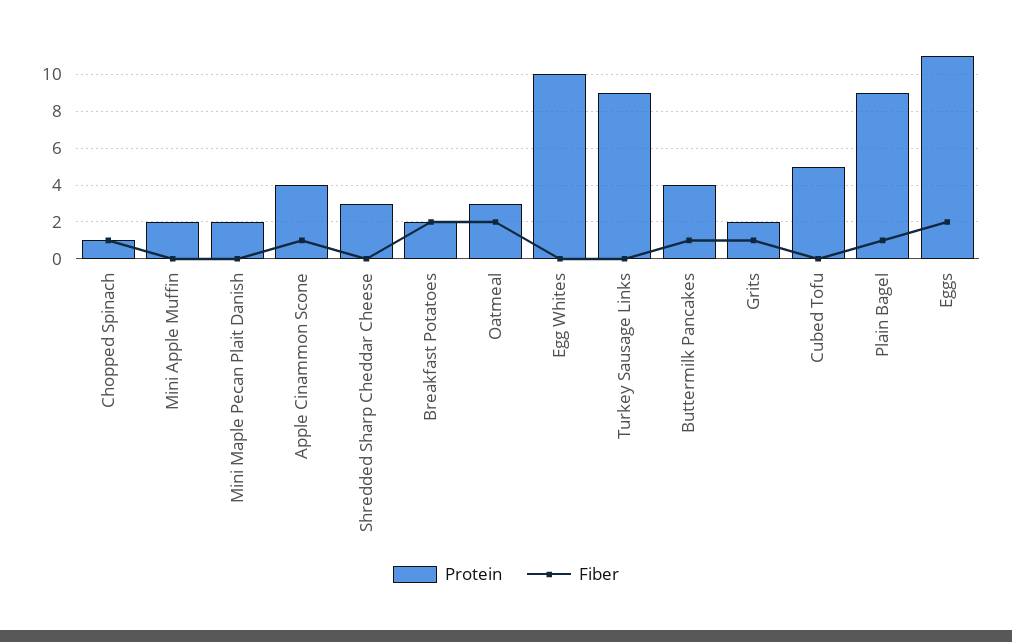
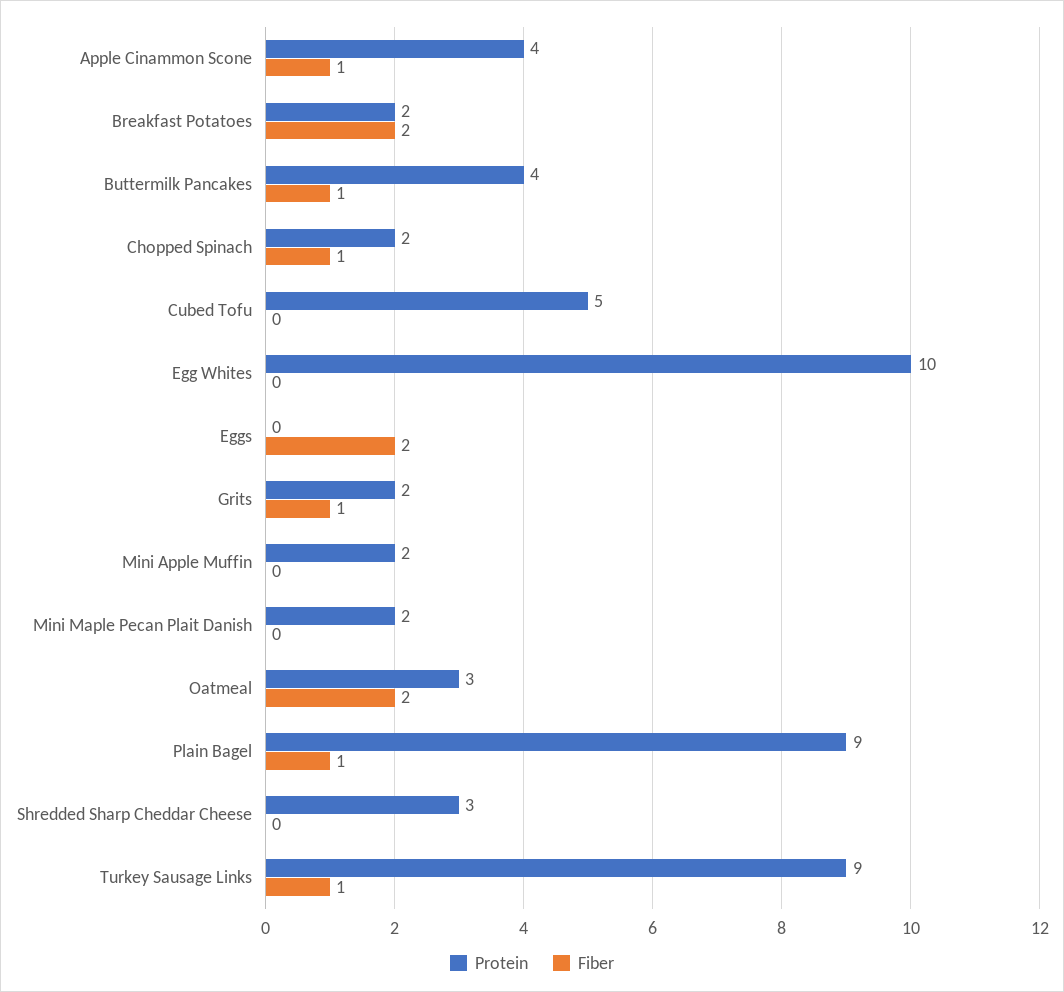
  {
    "Protein": {
-     "Chopped Spinach": 1,
+     "Chopped Spinach": 2,
      "Mini Apple Muffin": 2,
      "Mini Maple Pecan Plait Danish": 2,
      "Apple Cinammon Scone": 4,
      "Shredded Sharp Cheddar Cheese": 3,
      "Breakfast Potatoes": 2,
      "Oatmeal": 3,
      "Egg Whites": 10,
      "Turkey Sausage Links": 9,
      "Buttermilk Pancakes": 4,
      "Grits": 2,
      "Cubed Tofu": 5,
      "Plain Bagel": 9,
-     "Eggs": 11
+     "Eggs": 0
    },
    "Fiber": {
      "Chopped Spinach": 1,
      "Mini Apple Muffin": 0,
      "Mini Maple Pecan Plait Danish": 0,
      "Apple Cinammon Scone": 1,
      "Shredded Sharp Cheddar Cheese": 0,
      "Breakfast Potatoes": 2,
      "Oatmeal": 2,
      "Egg Whites": 0,
-     "Turkey Sausage Links": 0,
+     "Turkey Sausage Links": 1,
      "Buttermilk Pancakes": 1,
      "Grits": 1,
      "Cubed Tofu": 0,
      "Plain Bagel": 1,
      "Eggs": 2
    }
  }

